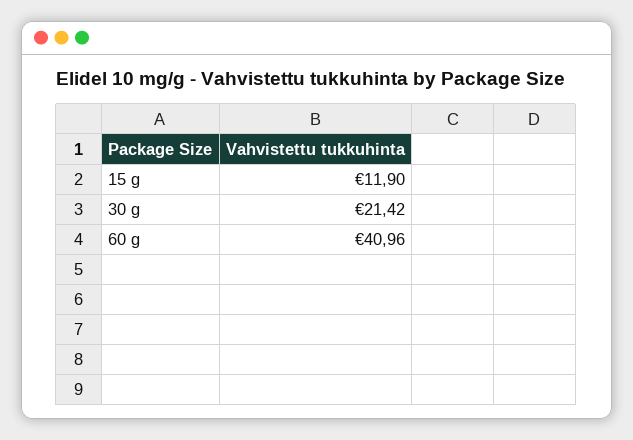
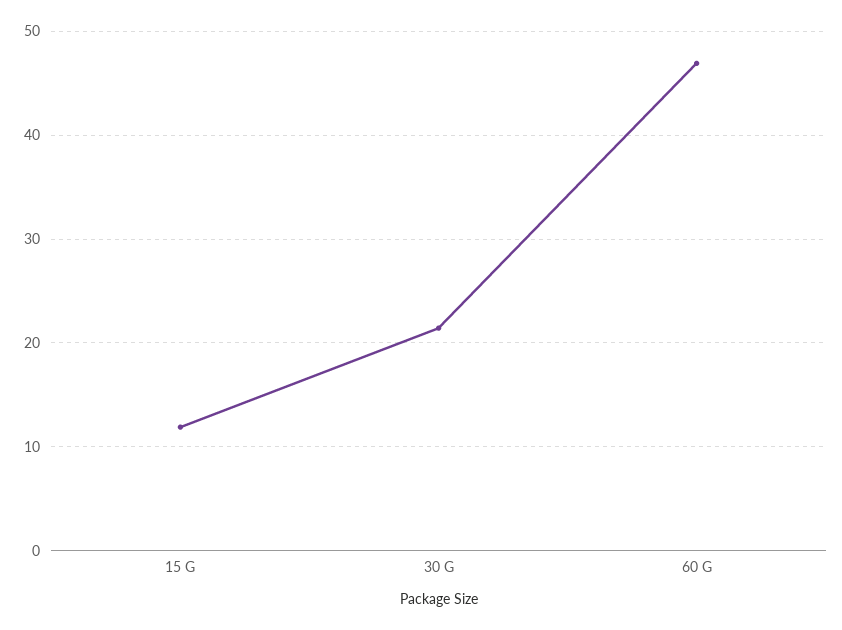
  {
    "15 g": 11.9,
    "30 g": 21.42,
-   "60 g": 40.96
+   "60 g": 47
  }

